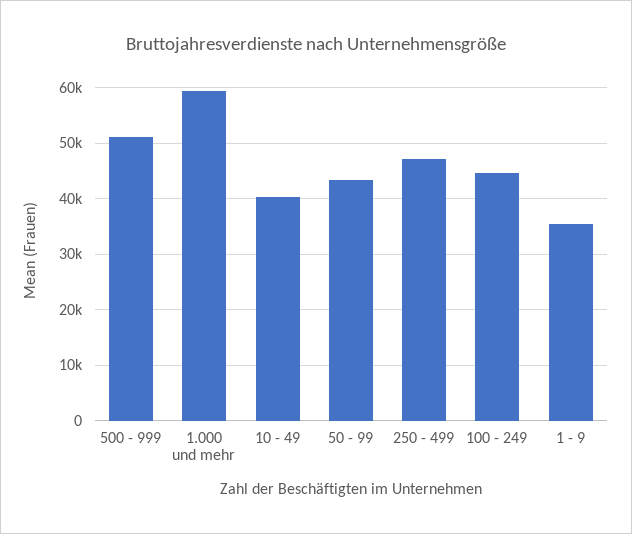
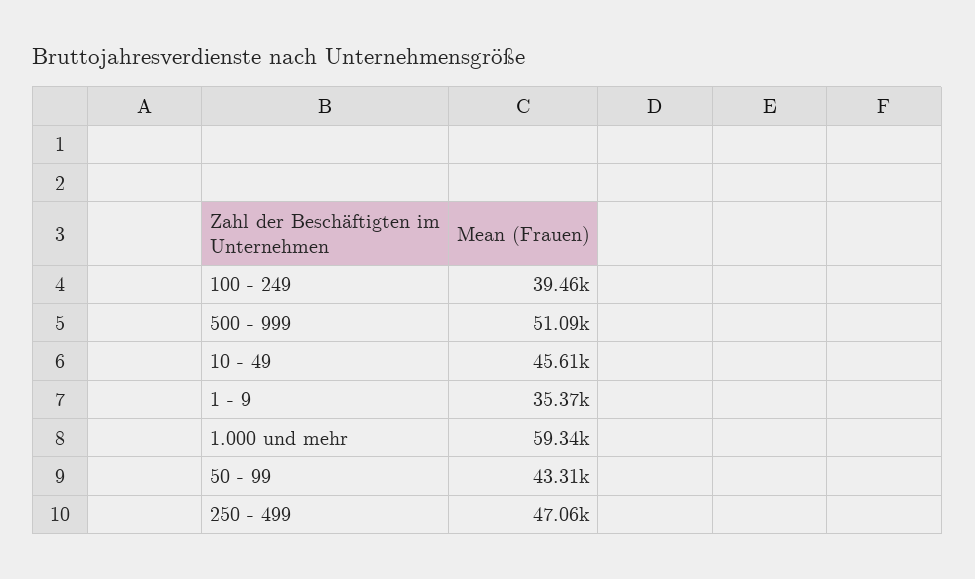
  {
    "500 - 999": 51090,
    "1.000 und mehr": 59340,
-   "10 - 49": 40000,
+   "10 - 49": 45610,
    "50 - 99": 43310,
    "250 - 499": 47060,
-   "100 - 249": 44000,
+   "100 - 249": 39460,
    "1 - 9": 35370
  }

